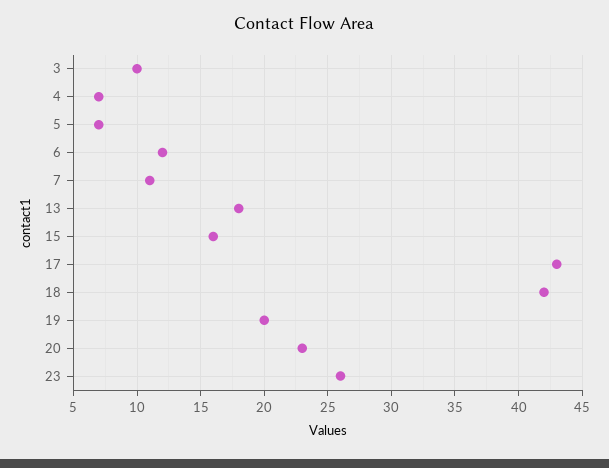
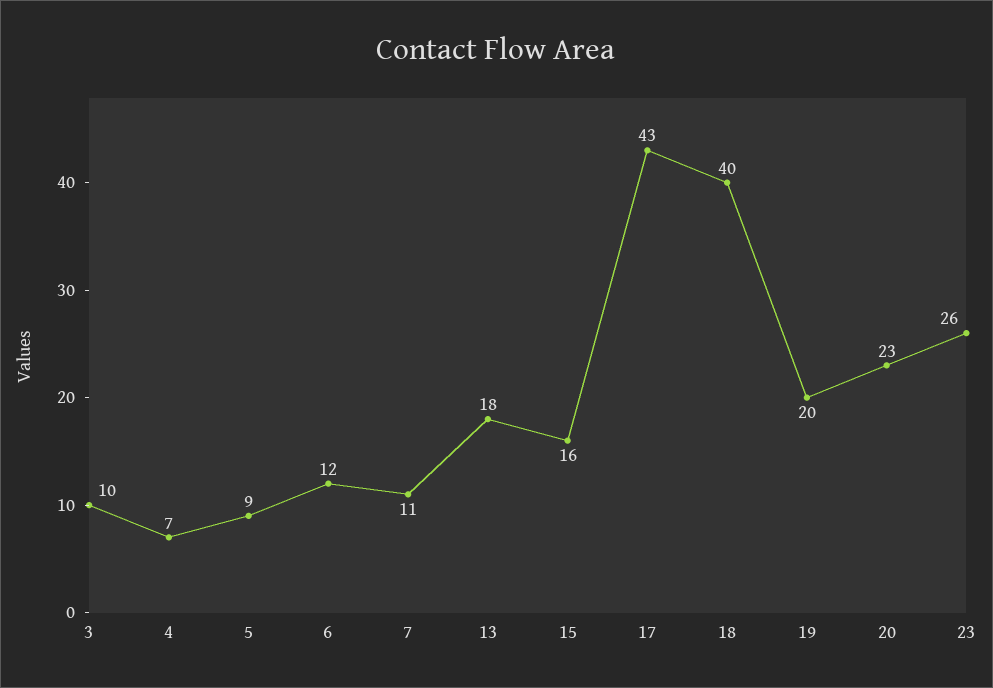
  {
    "3": 10,
    "4": 7,
-   "5": 7,
+   "5": 9,
    "6": 12,
    "7": 11,
    "13": 18,
    "15": 16,
    "17": 43,
-   "18": 42,
+   "18": 40,
    "19": 20,
    "20": 23,
    "23": 26
  }

